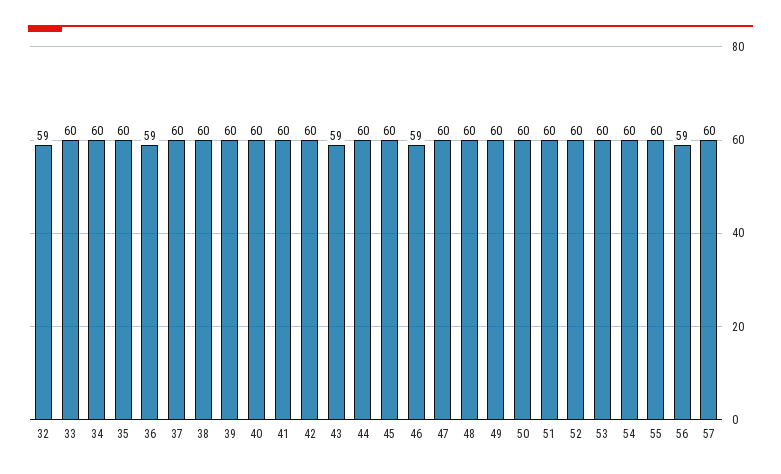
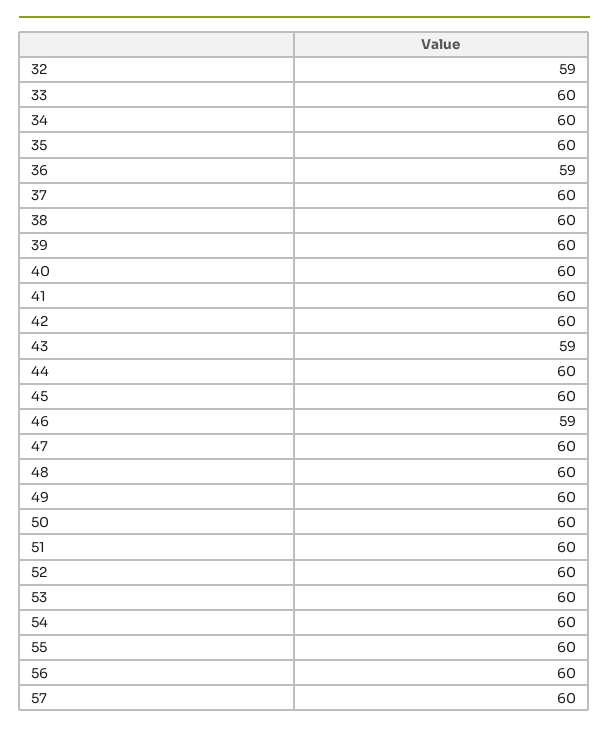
  {
    "32": 59,
    "33": 60,
    "34": 60,
    "35": 60,
    "36": 59,
    "37": 60,
    "38": 60,
    "39": 60,
    "40": 60,
    "41": 60,
    "42": 60,
    "43": 59,
    "44": 60,
    "45": 60,
    "46": 59,
    "47": 60,
    "48": 60,
    "49": 60,
    "50": 60,
    "51": 60,
    "52": 60,
    "53": 60,
    "54": 60,
    "55": 60,
-   "56": 59,
+   "56": 60,
    "57": 60
  }

